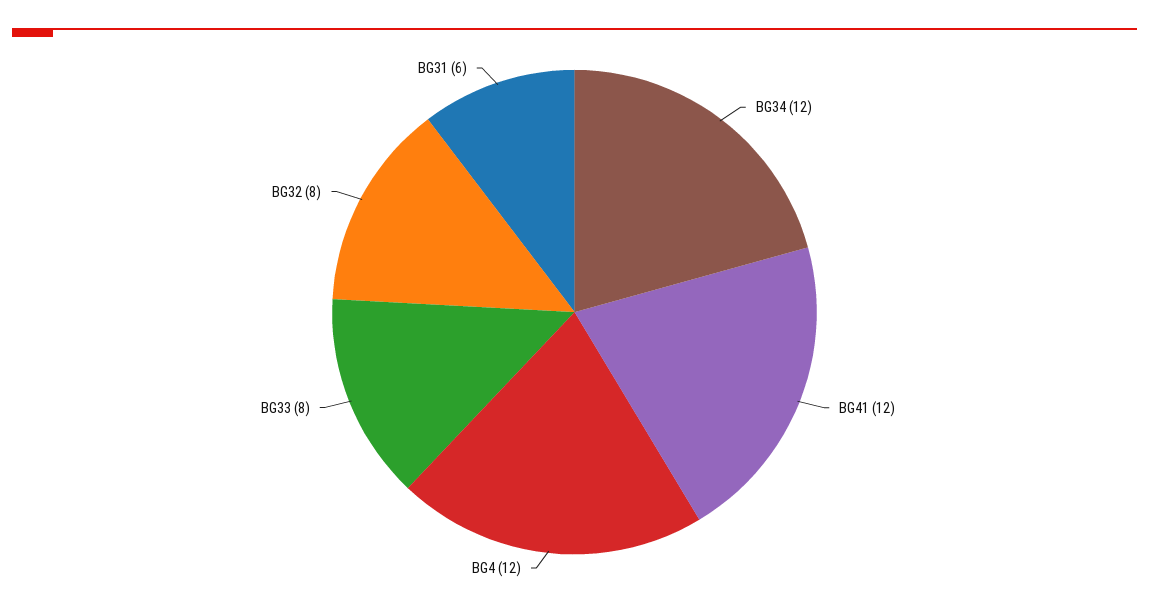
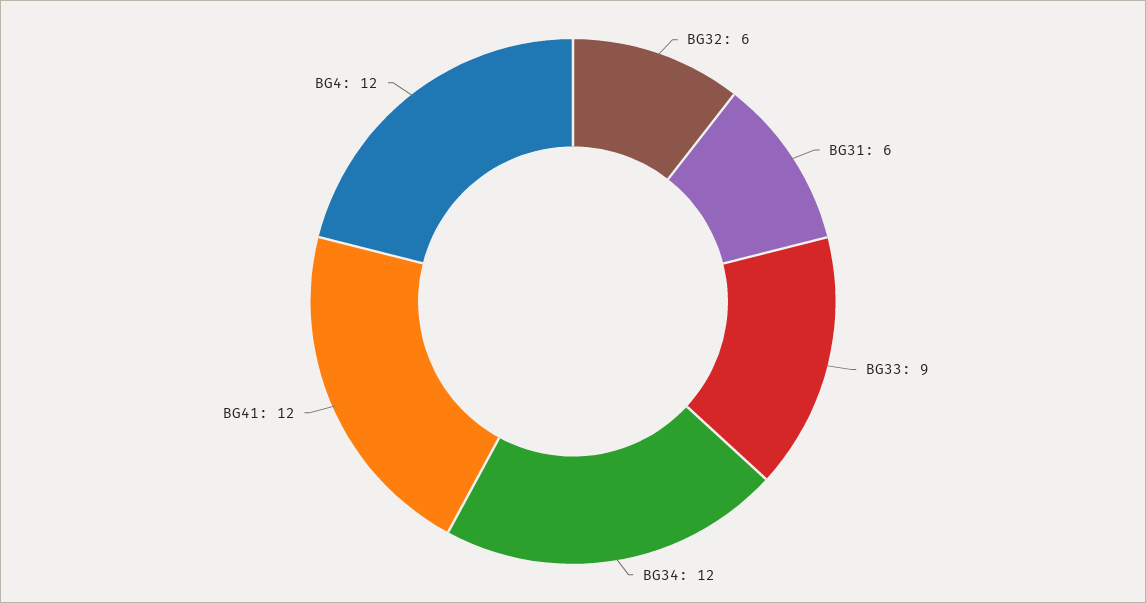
  {
    "BG34": 12,
    "BG41": 12,
    "BG4": 12,
-   "BG33": 8,
+   "BG33": 9,
-   "BG32": 8,
+   "BG32": 6,
    "BG31": 6
  }

